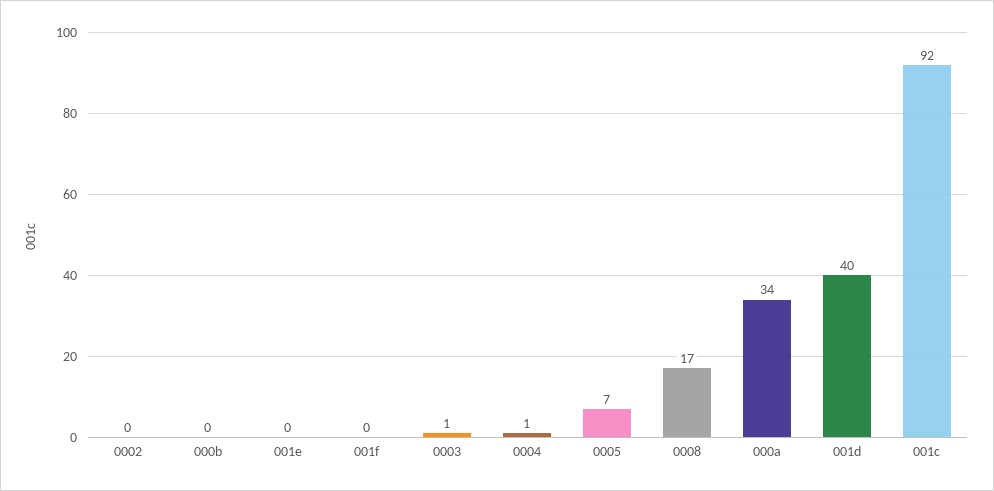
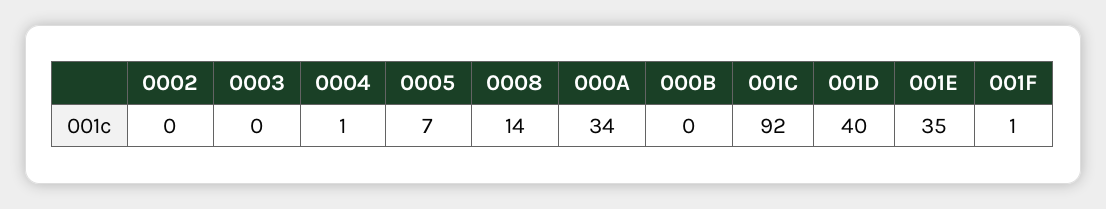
  {
    "0002": 0,
    "000b": 0,
-   "001e": 0,
+   "001e": 35,
-   "001f": 0,
+   "001f": 1,
-   "0003": 1,
+   "0003": 0,
    "0004": 1,
    "0005": 7,
-   "0008": 17,
+   "0008": 14,
    "000a": 34,
    "001d": 40,
    "001c": 92
  }

